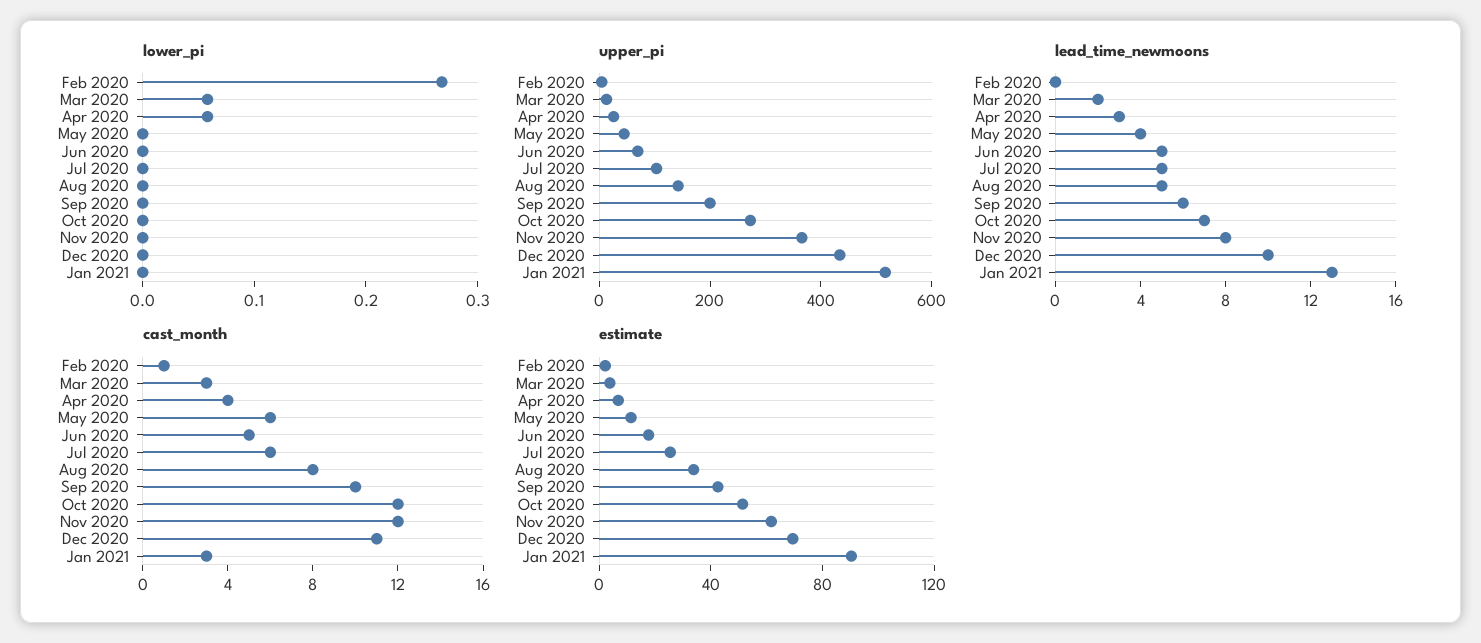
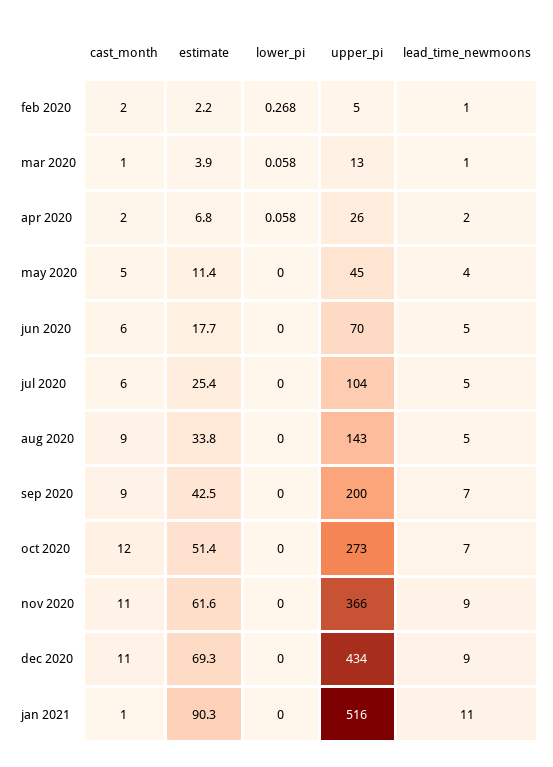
  {
    "lower_pi": {
      "Feb 2020": 0.268,
      "Mar 2020": 0.058,
      "Apr 2020": 0.058,
      "May 2020": 0,
      "Jun 2020": 0,
      "Jul 2020": 0,
      "Aug 2020": 0,
      "Sep 2020": 0,
      "Oct 2020": 0,
      "Nov 2020": 0,
      "Dec 2020": 0,
      "Jan 2021": 0
    },
    "upper_pi": {
      "Feb 2020": 5,
      "Mar 2020": 13,
      "Apr 2020": 26,
      "May 2020": 45,
      "Jun 2020": 70,
      "Jul 2020": 104,
      "Aug 2020": 143,
      "Sep 2020": 200,
      "Oct 2020": 273,
      "Nov 2020": 366,
      "Dec 2020": 434,
      "Jan 2021": 516
    },
    "lead_time_newmoons": {
-     "Feb 2020": 0,
+     "Feb 2020": 1,
-     "Mar 2020": 2,
+     "Mar 2020": 1,
-     "Apr 2020": 3,
+     "Apr 2020": 2,
      "May 2020": 4,
      "Jun 2020": 5,
      "Jul 2020": 5,
      "Aug 2020": 5,
-     "Sep 2020": 6,
+     "Sep 2020": 7,
      "Oct 2020": 7,
-     "Nov 2020": 8,
+     "Nov 2020": 9,
-     "Dec 2020": 10,
+     "Dec 2020": 9,
-     "Jan 2021": 13
+     "Jan 2021": 11
    },
    "cast_month": {
-     "Feb 2020": 1,
+     "Feb 2020": 2,
-     "Mar 2020": 3,
+     "Mar 2020": 1,
-     "Apr 2020": 4,
+     "Apr 2020": 2,
-     "May 2020": 6,
+     "May 2020": 5,
-     "Jun 2020": 5,
+     "Jun 2020": 6,
      "Jul 2020": 6,
-     "Aug 2020": 8,
+     "Aug 2020": 9,
-     "Sep 2020": 10,
+     "Sep 2020": 9,
      "Oct 2020": 12,
-     "Nov 2020": 12,
+     "Nov 2020": 11,
      "Dec 2020": 11,
-     "Jan 2021": 3
+     "Jan 2021": 1
    },
    "estimate": {
      "Feb 2020": 2.2,
      "Mar 2020": 3.9,
      "Apr 2020": 6.8,
      "May 2020": 11.4,
      "Jun 2020": 17.7,
      "Jul 2020": 25.4,
      "Aug 2020": 33.8,
      "Sep 2020": 42.5,
      "Oct 2020": 51.4,
      "Nov 2020": 61.6,
      "Dec 2020": 69.3,
      "Jan 2021": 90.3
    }
  }

